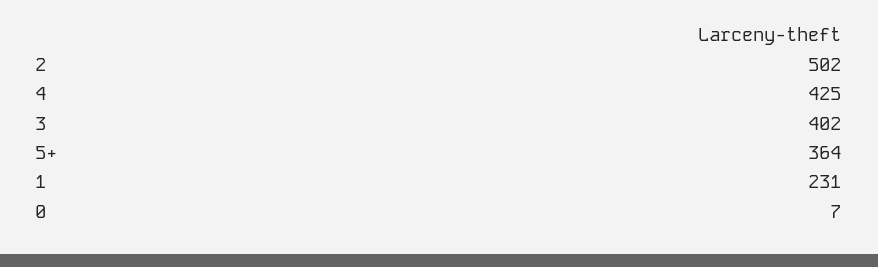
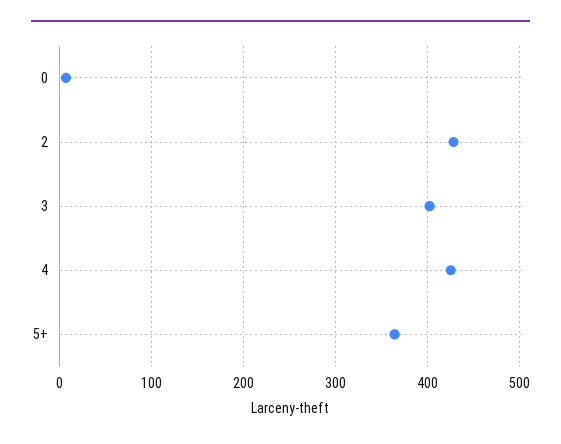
  {
-   "2": 502,
+   "2": 430,
    "4": 425,
    "3": 402,
    "5+": 364,
-   "1": 231,
    "0": 7
  }

